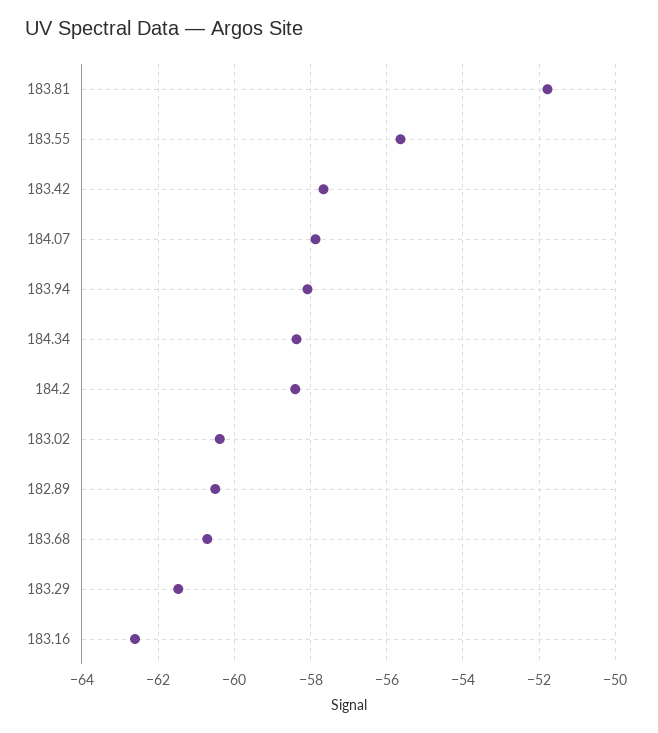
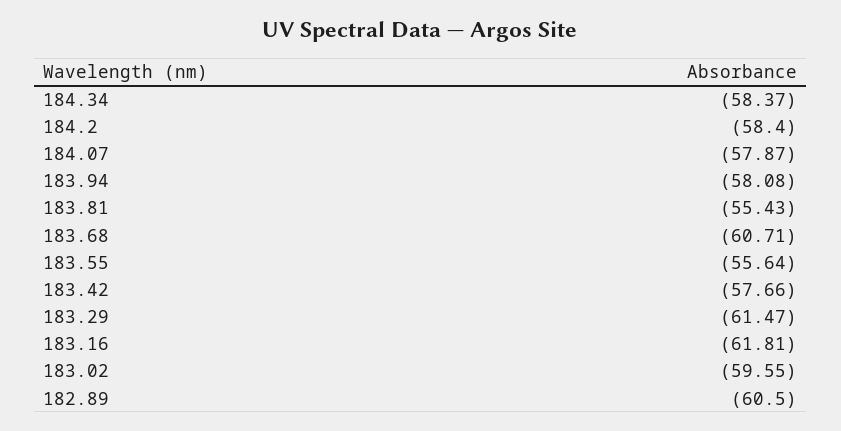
  {
-   "183.81": -51.8,
+   "183.81": -55.43,
    "183.55": -55.64,
    "183.42": -57.66,
    "184.07": -57.87,
    "183.94": -58.08,
    "184.34": -58.37,
    "184.2": -58.4,
-   "183.02": -60.4,
+   "183.02": -59.55,
    "182.89": -60.5,
    "183.68": -60.71,
    "183.29": -61.47,
-   "183.16": -62.6
+   "183.16": -61.81
  }

